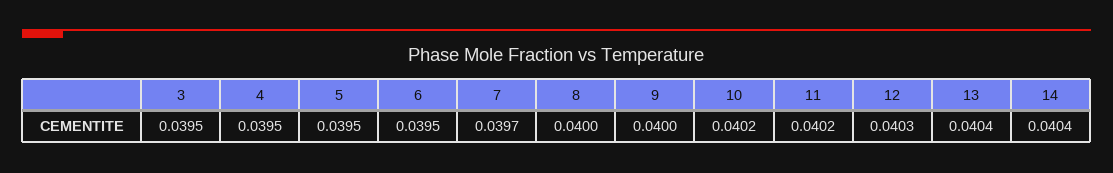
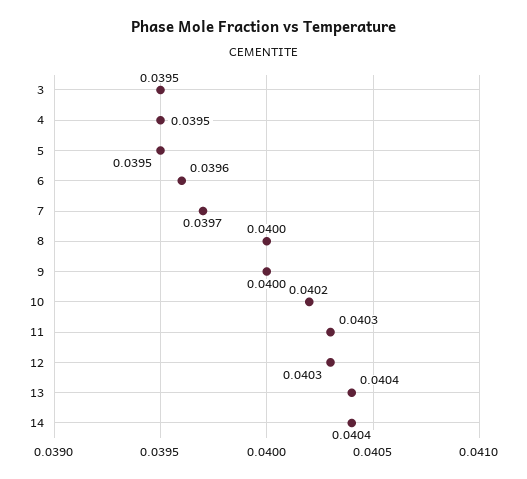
  {
    "3": 0.0395,
    "4": 0.0395,
    "5": 0.0395,
-   "6": 0.0395,
+   "6": 0.0396,
    "7": 0.0397,
    "8": 0.04,
    "9": 0.04,
    "10": 0.0402,
-   "11": 0.0402,
+   "11": 0.0403,
    "12": 0.0403,
    "13": 0.0404,
    "14": 0.0404
  }

